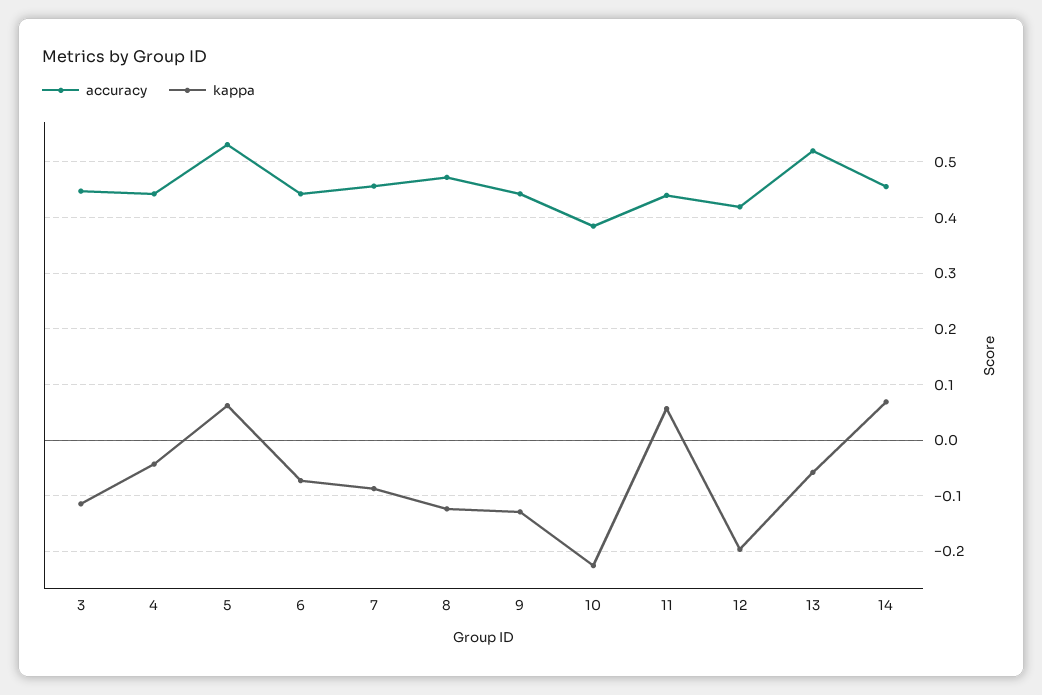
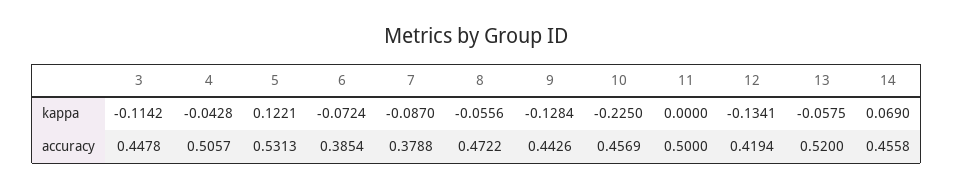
  {
    "accuracy": {
      "3": 0.4478,
-     "4": 0.44,
+     "4": 0.5057,
      "5": 0.5313,
-     "6": 0.44,
+     "6": 0.3854,
-     "7": 0.46,
+     "7": 0.3788,
      "8": 0.4722,
      "9": 0.4426,
-     "10": 0.38,
+     "10": 0.4569,
-     "11": 0.44,
+     "11": 0.5,
      "12": 0.4194,
      "13": 0.52,
      "14": 0.4558
    },
    "kappa": {
      "3": -0.1142,
      "4": -0.0428,
-     "5": 0.06,
+     "5": 0.1221,
      "6": -0.0724,
      "7": -0.087,
-     "8": -0.12,
+     "8": -0.0556,
      "9": -0.1284,
      "10": -0.225,
-     "11": 0.06,
+     "11": 0,
-     "12": -0.2,
+     "12": -0.1341,
      "13": -0.0575,
      "14": 0.069
    }
  }

